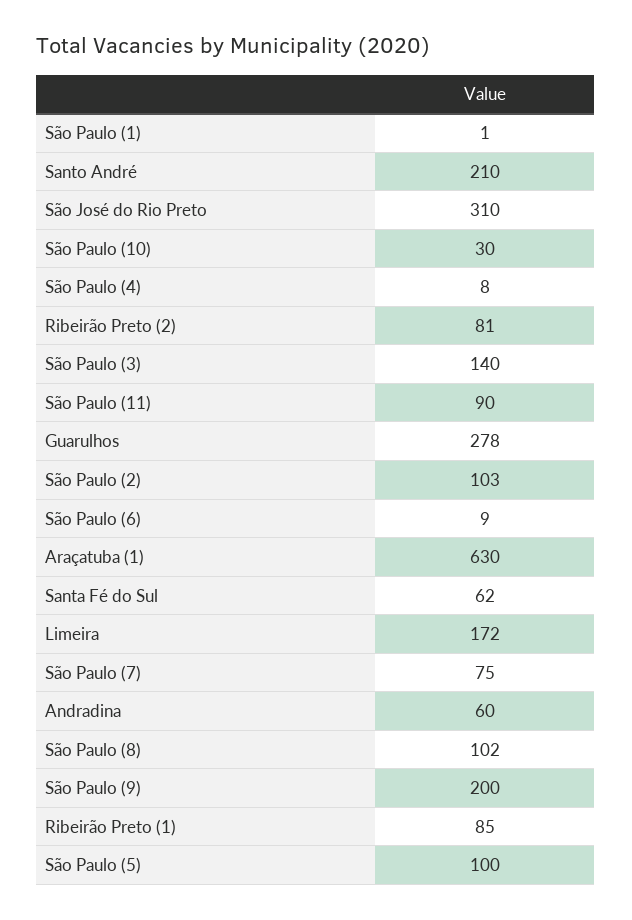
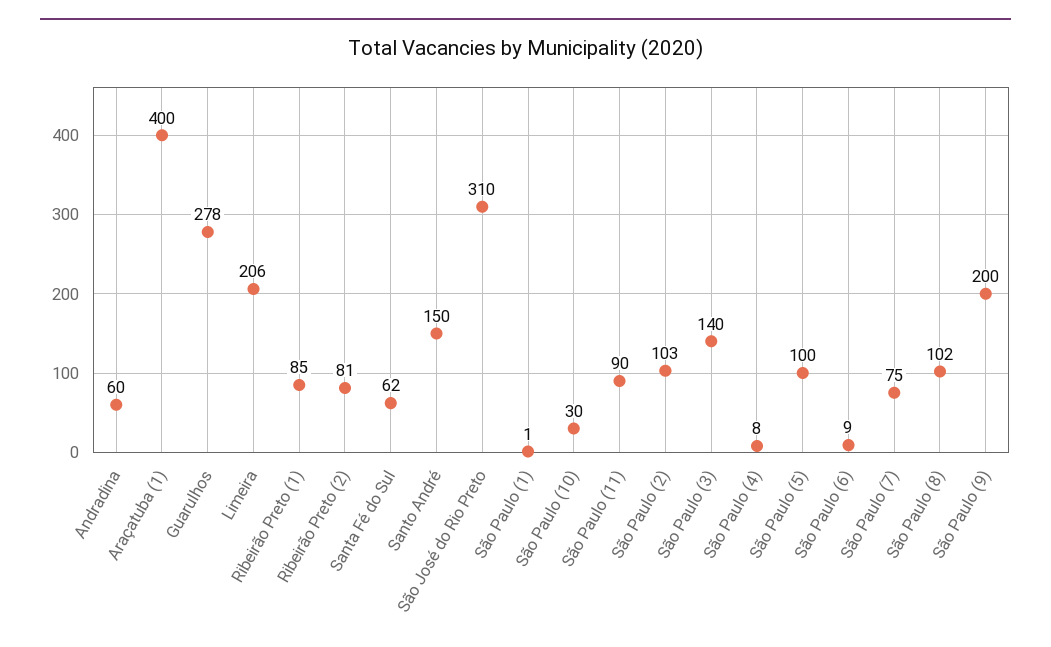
  {
    "São Paulo (1)": 1,
-   "Santo André": 210,
+   "Santo André": 150,
    "São José do Rio Preto": 310,
    "São Paulo (10)": 30,
    "São Paulo (4)": 8,
    "Ribeirão Preto (2)": 81,
    "São Paulo (3)": 140,
    "São Paulo (11)": 90,
    "Guarulhos": 278,
    "São Paulo (2)": 103,
    "São Paulo (6)": 9,
-   "Araçatuba (1)": 630,
+   "Araçatuba (1)": 400,
    "Santa Fé do Sul": 62,
-   "Limeira": 172,
+   "Limeira": 206,
    "São Paulo (7)": 75,
    "Andradina": 60,
    "São Paulo (8)": 102,
    "São Paulo (9)": 200,
    "Ribeirão Preto (1)": 85,
    "São Paulo (5)": 100
  }

